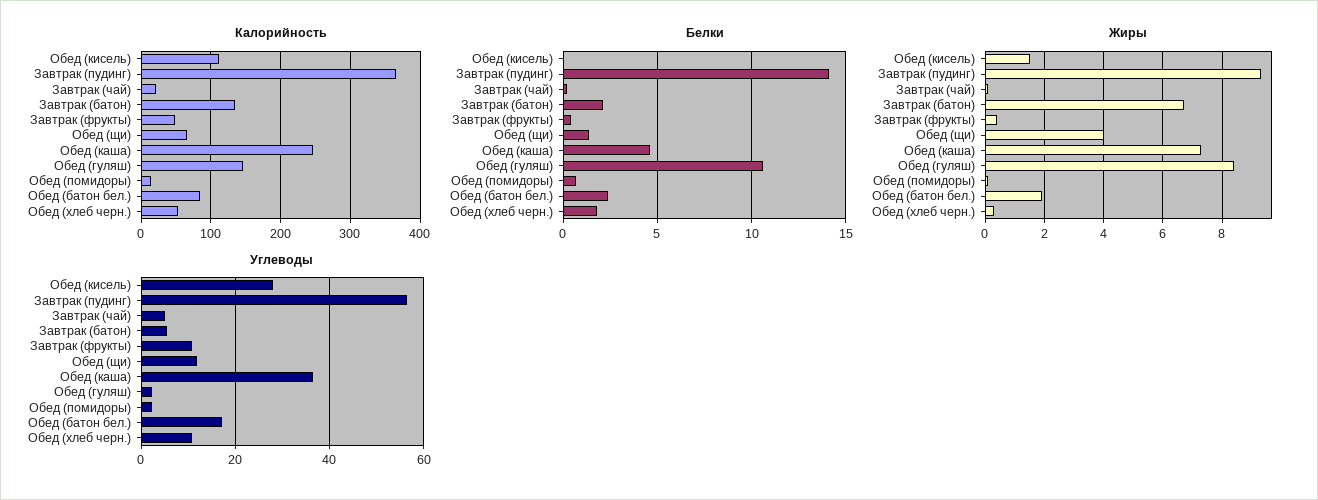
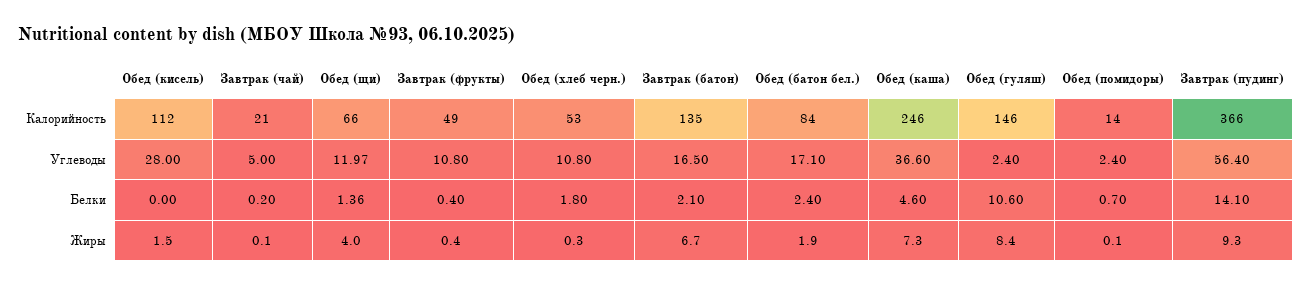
  {
    "Калорийность": {
      "Обед (кисель)": 112,
      "Завтрак (пудинг)": 366,
      "Завтрак (чай)": 21,
      "Завтрак (батон)": 135,
      "Завтрак (фрукты)": 49,
      "Обед (щи)": 66,
      "Обед (каша)": 246,
      "Обед (гуляш)": 146,
      "Обед (помидоры)": 14,
      "Обед (батон бел.)": 84,
      "Обед (хлеб черн.)": 53
    },
    "Белки": {
      "Обед (кисель)": 0,
      "Завтрак (пудинг)": 14.1,
      "Завтрак (чай)": 0.2,
      "Завтрак (батон)": 2.1,
      "Завтрак (фрукты)": 0.4,
      "Обед (щи)": 1.36,
      "Обед (каша)": 4.6,
      "Обед (гуляш)": 10.6,
      "Обед (помидоры)": 0.7,
      "Обед (батон бел.)": 2.4,
      "Обед (хлеб черн.)": 1.8
    },
    "Жиры": {
      "Обед (кисель)": 1.5,
      "Завтрак (пудинг)": 9.3,
      "Завтрак (чай)": 0.1,
      "Завтрак (батон)": 6.7,
      "Завтрак (фрукты)": 0.4,
      "Обед (щи)": 4,
      "Обед (каша)": 7.3,
      "Обед (гуляш)": 8.4,
      "Обед (помидоры)": 0.1,
      "Обед (батон бел.)": 1.9,
      "Обед (хлеб черн.)": 0.3
    },
    "Углеводы": {
      "Обед (кисель)": 28,
      "Завтрак (пудинг)": 56.4,
      "Завтрак (чай)": 5,
-     "Завтрак (батон)": 6,
+     "Завтрак (батон)": 16.5,
      "Завтрак (фрукты)": 10.8,
      "Обед (щи)": 11.97,
      "Обед (каша)": 36.6,
      "Обед (гуляш)": 2.4,
      "Обед (помидоры)": 2.4,
      "Обед (батон бел.)": 17.1,
      "Обед (хлеб черн.)": 10.8
    }
  }

